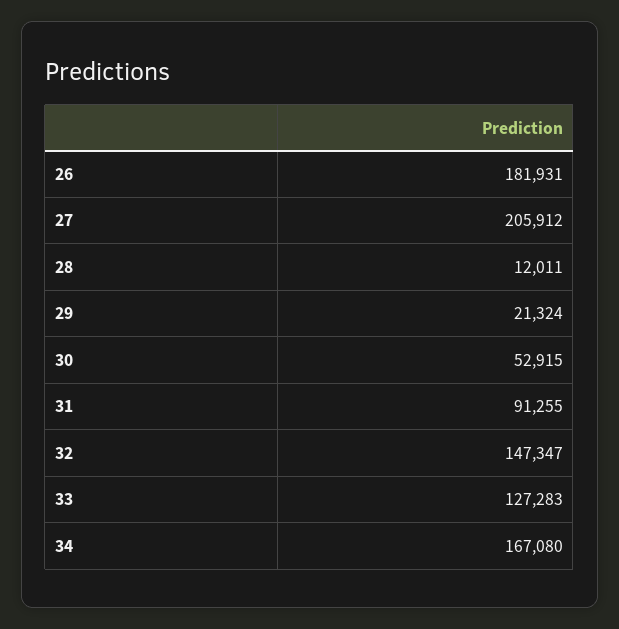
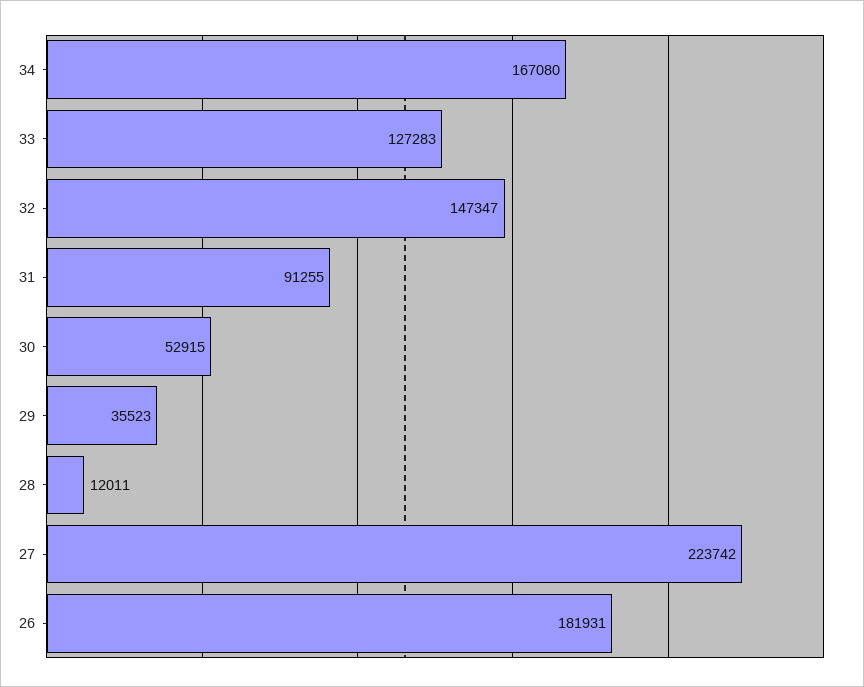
  {
    "26": 181931,
-   "27": 205912,
+   "27": 223742,
    "28": 12011,
-   "29": 21324,
+   "29": 35523,
    "30": 52915,
    "31": 91255,
    "32": 147347,
    "33": 127283,
    "34": 167080
  }

